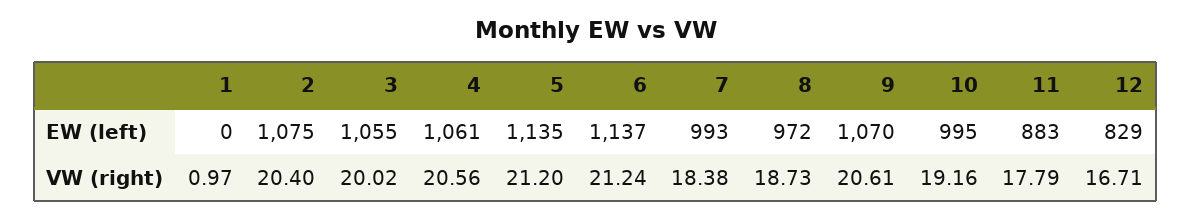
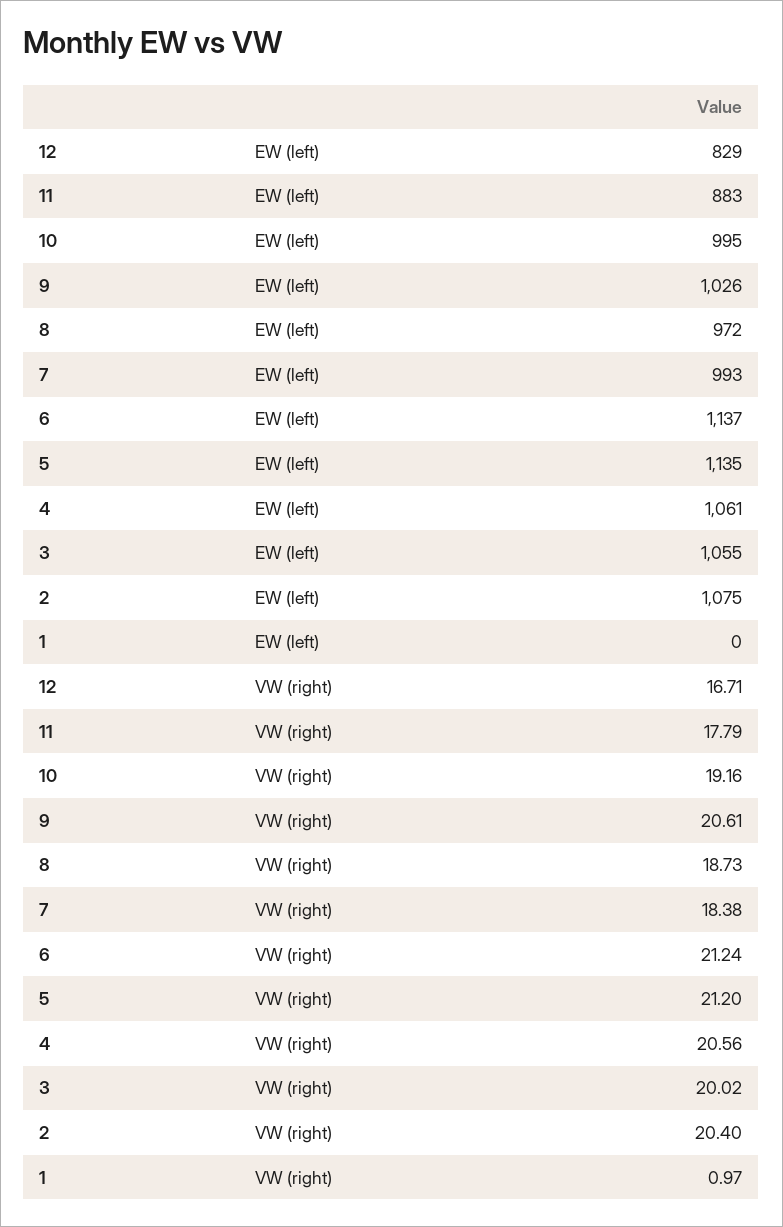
  {
    "1": {
      "EW (left)": 0,
      "VW (right)": 0.97
    },
    "2": {
      "EW (left)": 1075,
      "VW (right)": 20.4
    },
    "3": {
      "EW (left)": 1055,
      "VW (right)": 20.02
    },
    "4": {
      "EW (left)": 1061,
      "VW (right)": 20.56
    },
    "5": {
      "EW (left)": 1135,
      "VW (right)": 21.2
    },
    "6": {
      "EW (left)": 1137,
      "VW (right)": 21.24
    },
    "7": {
      "EW (left)": 993,
      "VW (right)": 18.38
    },
    "8": {
      "EW (left)": 972,
      "VW (right)": 18.73
    },
    "9": {
-     "EW (left)": 1070,
+     "EW (left)": 1026,
      "VW (right)": 20.61
    },
    "10": {
      "EW (left)": 995,
      "VW (right)": 19.16
    },
    "11": {
      "EW (left)": 883,
      "VW (right)": 17.79
    },
    "12": {
      "EW (left)": 829,
      "VW (right)": 16.71
    }
  }

